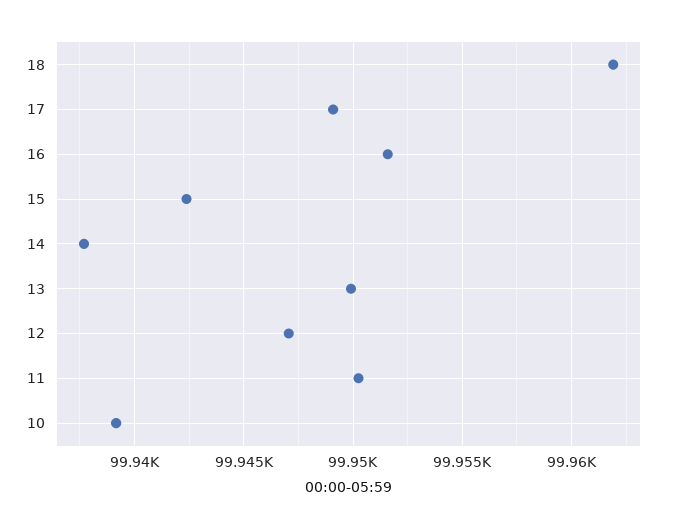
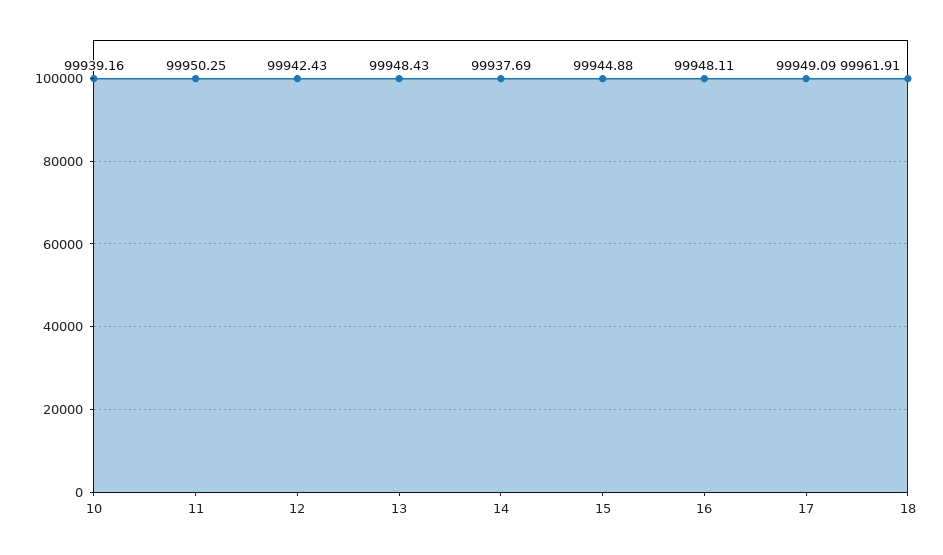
  {
    "18": 99961.91,
    "17": 99949.09,
-   "16": 99951.5,
+   "16": 99948.11,
-   "15": 99942.5,
+   "15": 99944.88,
    "14": 99937.69,
-   "13": 99950,
+   "13": 99948.43,
-   "12": 99947,
+   "12": 99942.43,
    "11": 99950.25,
    "10": 99939.16
  }

